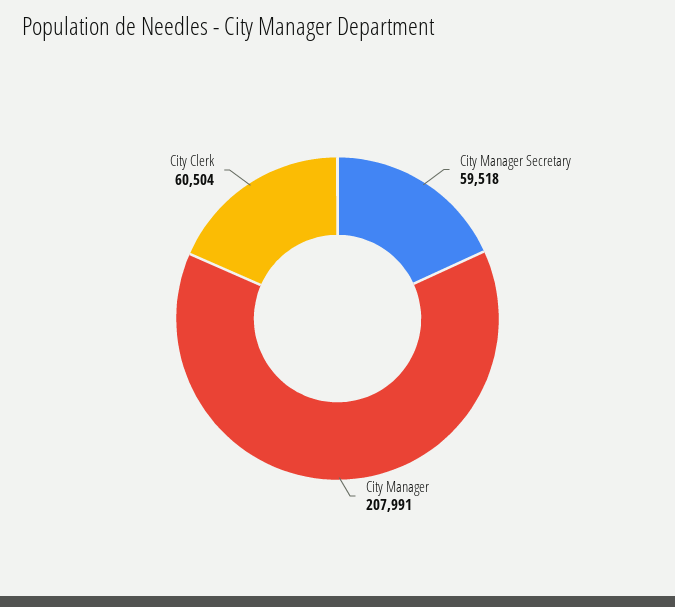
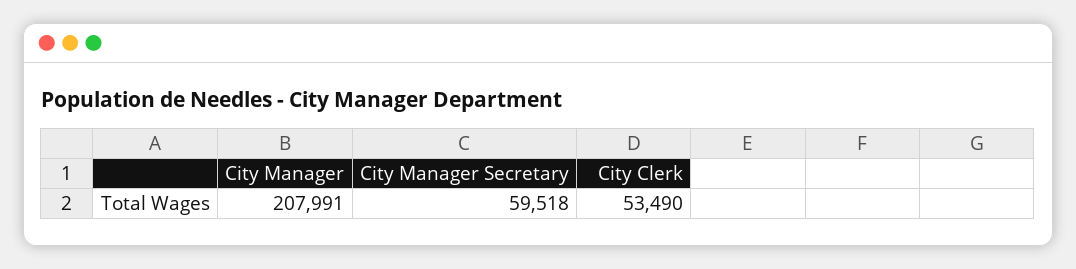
  {
    "City Manager Secretary": 59518,
    "City Manager": 207991,
-   "City Clerk": 60504
+   "City Clerk": 53490
  }

